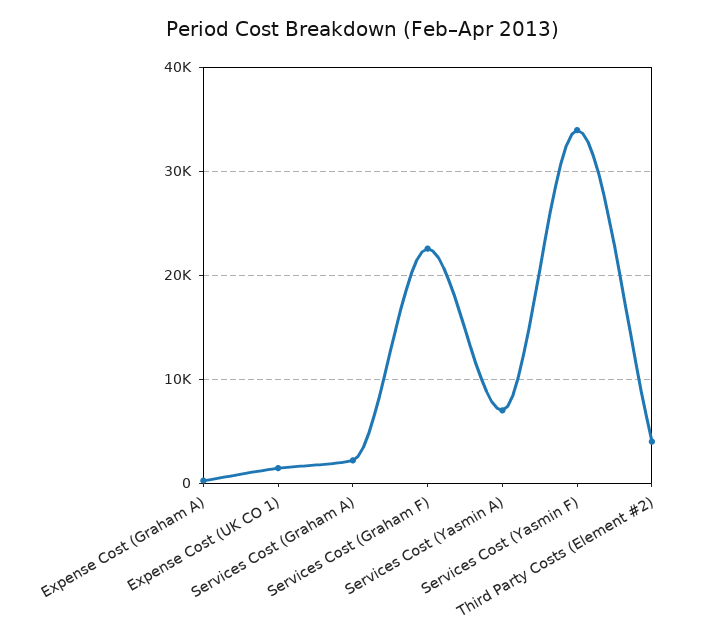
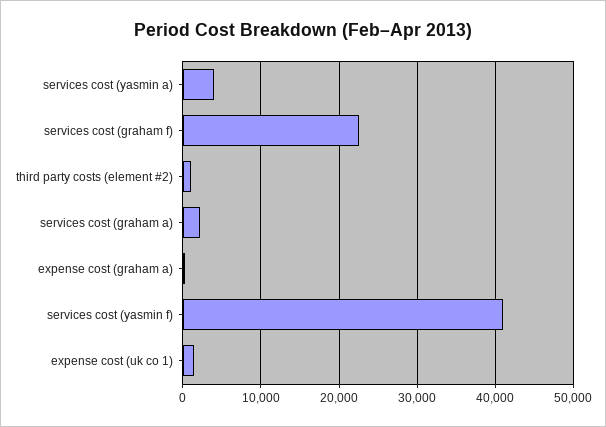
  {
    "Expense Cost (Graham A)": 0,
    "Expense Cost (UK CO 1)": 1000,
    "Services Cost (Graham A)": 2000,
    "Services Cost (Graham F)": 23000,
-   "Services Cost (Yasmin A)": 7000,
+   "Services Cost (Yasmin A)": 4000,
-   "Services Cost (Yasmin F)": 34000,
+   "Services Cost (Yasmin F)": 41000,
-   "Third Party Costs (Element #2)": 4000
+   "Third Party Costs (Element #2)": 1000
  }

